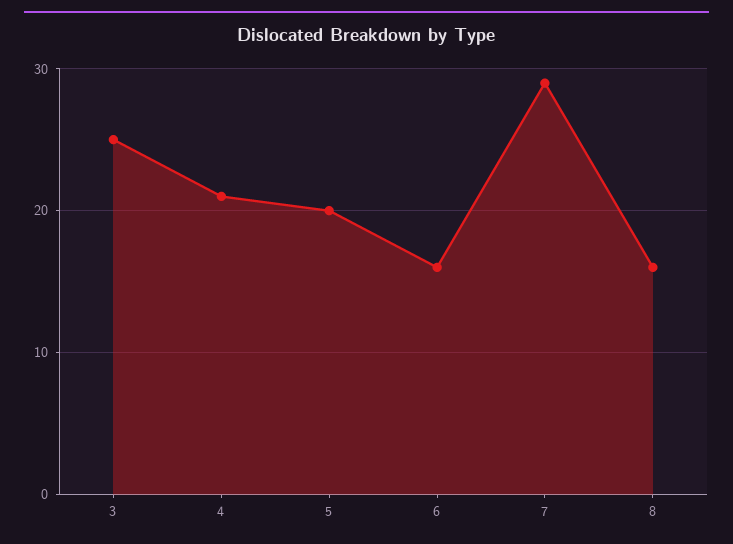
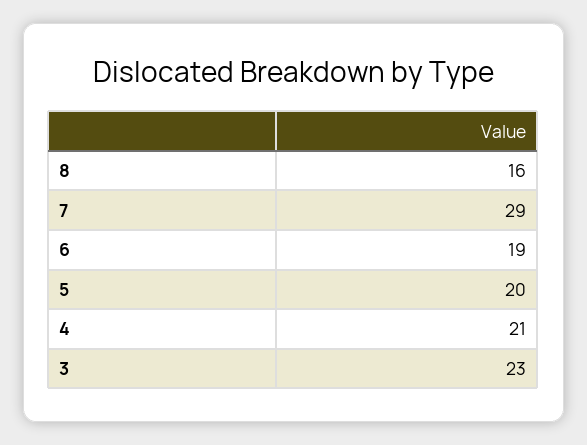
  {
-   "3": 25,
+   "3": 23,
    "4": 21,
    "5": 20,
-   "6": 16,
+   "6": 19,
    "7": 29,
    "8": 16
  }

